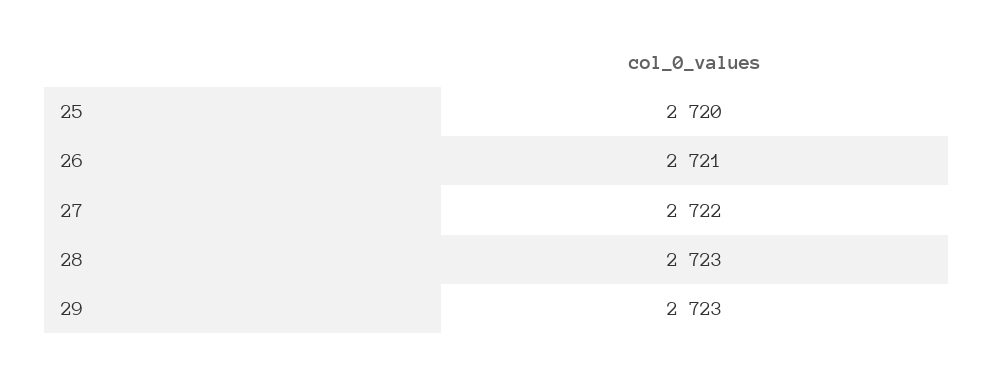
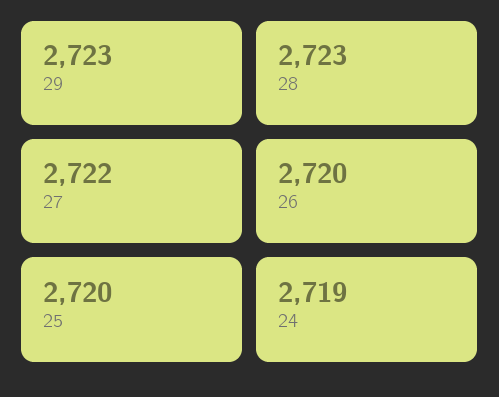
  {
    "25": 2720,
-   "26": 2721,
+   "26": 2720,
    "27": 2722,
    "28": 2723,
-   "29": 2723
+   "29": 2723,
+   "24": 2719
  }

